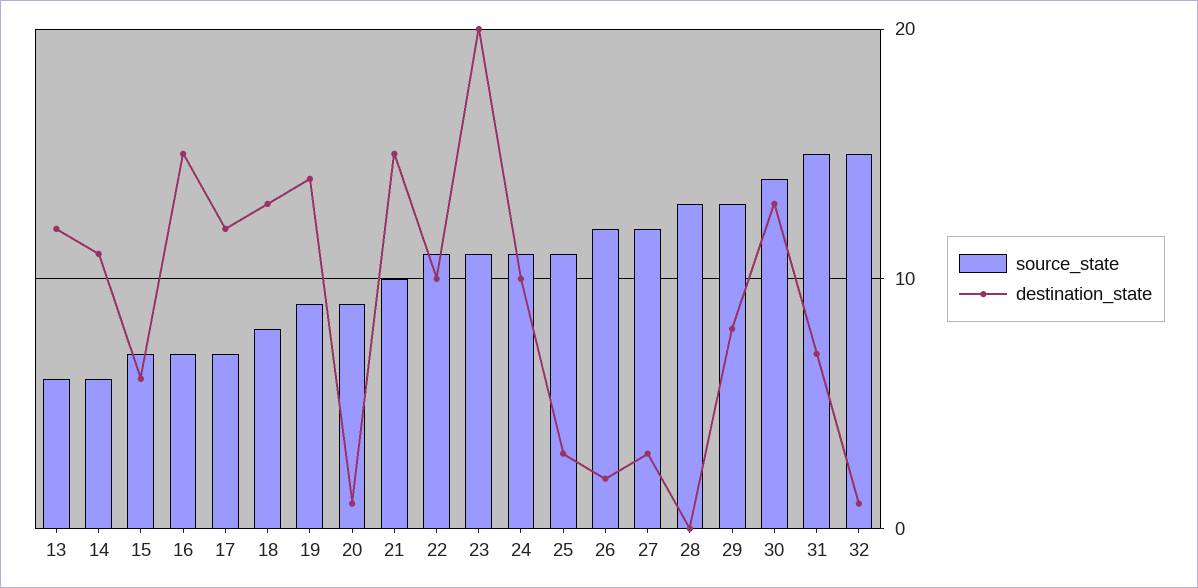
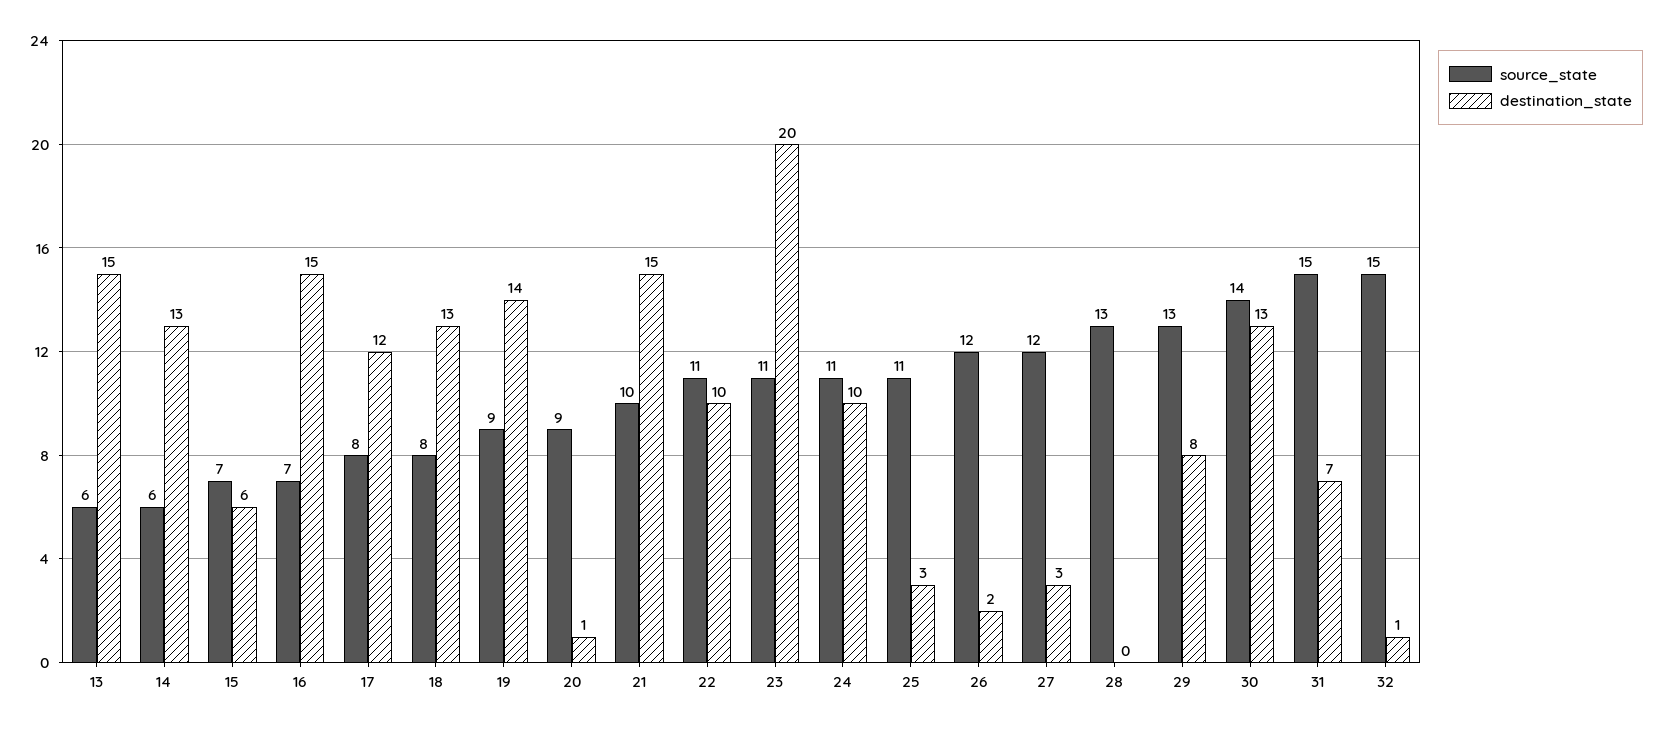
  {
    "source_state": {
      "13": 6,
      "14": 6,
      "15": 7,
      "16": 7,
-     "17": 7,
+     "17": 8,
      "18": 8,
      "19": 9,
      "20": 9,
      "21": 10,
      "22": 11,
      "23": 11,
      "24": 11,
      "25": 11,
      "26": 12,
      "27": 12,
      "28": 13,
      "29": 13,
      "30": 14,
      "31": 15,
      "32": 15
    },
    "destination_state": {
-     "13": 12,
+     "13": 15,
-     "14": 11,
+     "14": 13,
      "15": 6,
      "16": 15,
      "17": 12,
      "18": 13,
      "19": 14,
      "20": 1,
      "21": 15,
      "22": 10,
      "23": 20,
      "24": 10,
      "25": 3,
      "26": 2,
      "27": 3,
      "28": 0,
      "29": 8,
      "30": 13,
      "31": 7,
      "32": 1
    }
  }

